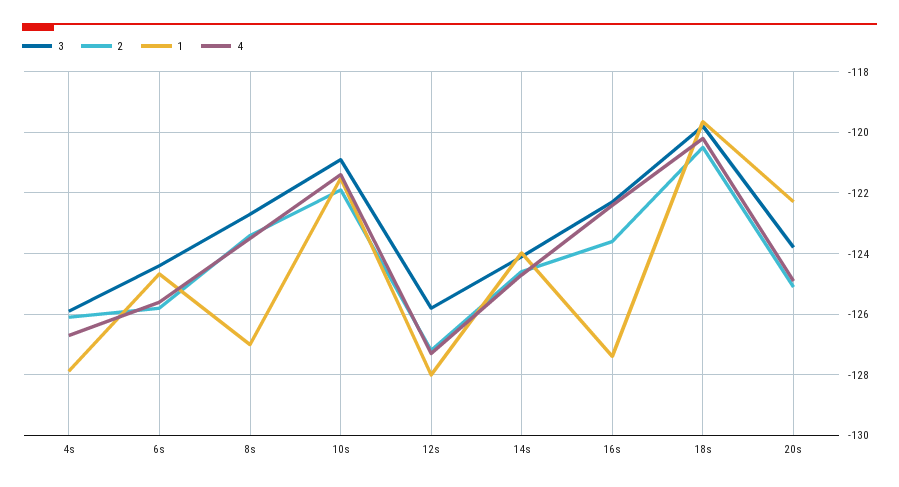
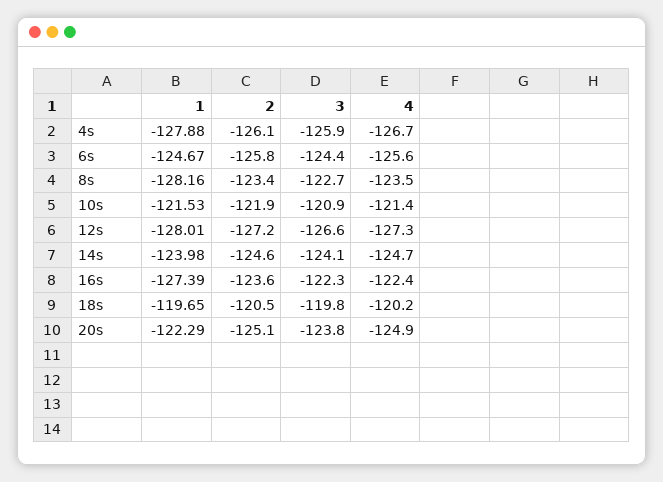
  {
    "3": {
      "4s": -125.9,
      "6s": -124.4,
      "8s": -122.7,
      "10s": -120.9,
-     "12s": -125.8,
+     "12s": -126.6,
      "14s": -124.1,
      "16s": -122.3,
      "18s": -119.8,
      "20s": -123.8
    },
    "2": {
      "4s": -126.1,
      "6s": -125.8,
      "8s": -123.4,
      "10s": -121.9,
      "12s": -127.2,
      "14s": -124.6,
      "16s": -123.6,
      "18s": -120.5,
      "20s": -125.1
    },
    "1": {
      "4s": -127.88,
      "6s": -124.67,
-     "8s": -127,
+     "8s": -128.16,
      "10s": -121.53,
      "12s": -128.01,
      "14s": -123.98,
      "16s": -127.39,
      "18s": -119.65,
      "20s": -122.29
    },
    "4": {
      "4s": -126.7,
      "6s": -125.6,
      "8s": -123.5,
      "10s": -121.4,
      "12s": -127.3,
      "14s": -124.7,
      "16s": -122.4,
      "18s": -120.2,
      "20s": -124.9
    }
  }

